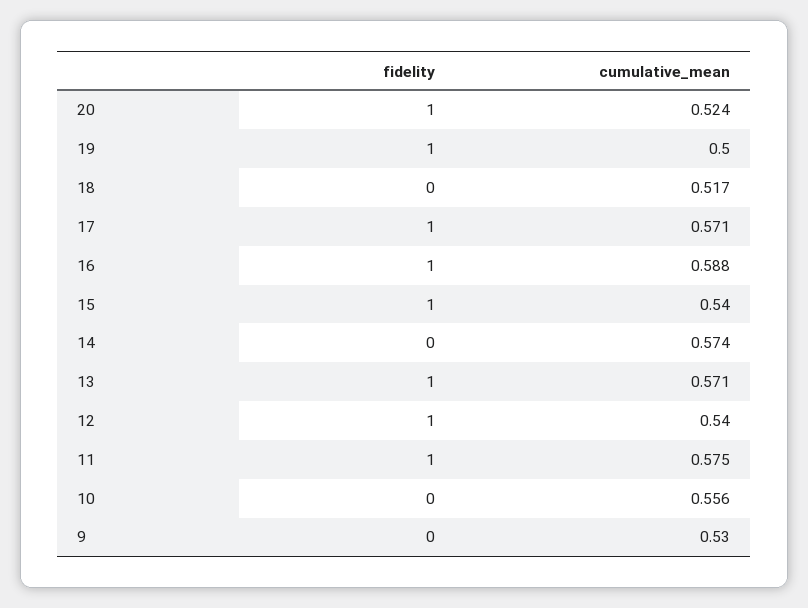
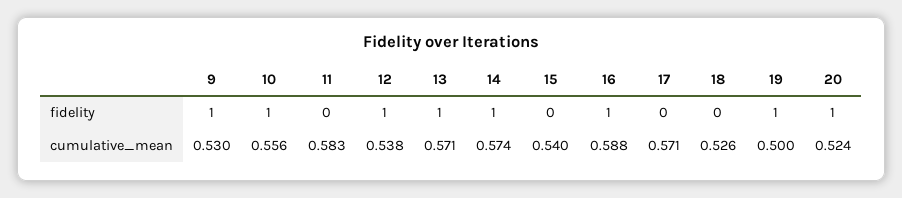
  {
    "fidelity": {
      "20": 1,
      "19": 1,
      "18": 0,
-     "17": 1,
+     "17": 0,
      "16": 1,
-     "15": 1,
+     "15": 0,
-     "14": 0,
+     "14": 1,
      "13": 1,
      "12": 1,
-     "11": 1,
+     "11": 0,
-     "10": 0,
+     "10": 1,
-     "9": 0
+     "9": 1
    },
    "cumulative_mean": {
      "20": 0.524,
      "19": 0.5,
-     "18": 0.517,
+     "18": 0.526,
      "17": 0.571,
      "16": 0.588,
      "15": 0.54,
      "14": 0.574,
      "13": 0.571,
-     "12": 0.54,
+     "12": 0.538,
-     "11": 0.575,
+     "11": 0.583,
      "10": 0.556,
      "9": 0.53
    }
  }

